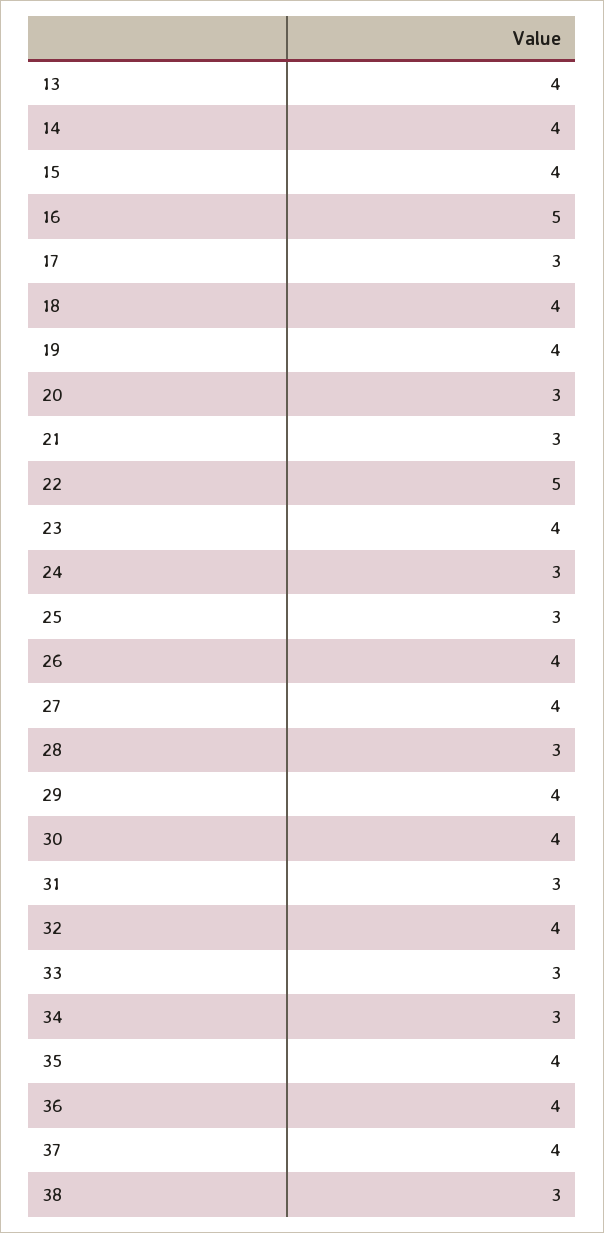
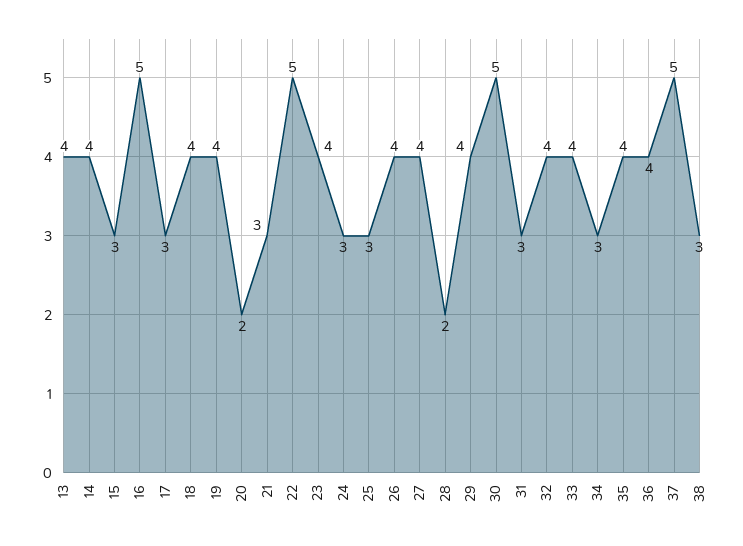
  {
    "13": 4,
    "14": 4,
-   "15": 4,
+   "15": 3,
    "16": 5,
    "17": 3,
    "18": 4,
    "19": 4,
-   "20": 3,
+   "20": 2,
    "21": 3,
    "22": 5,
    "23": 4,
    "24": 3,
    "25": 3,
    "26": 4,
    "27": 4,
-   "28": 3,
+   "28": 2,
    "29": 4,
-   "30": 4,
+   "30": 5,
    "31": 3,
    "32": 4,
-   "33": 3,
+   "33": 4,
    "34": 3,
    "35": 4,
    "36": 4,
-   "37": 4,
+   "37": 5,
    "38": 3
  }

